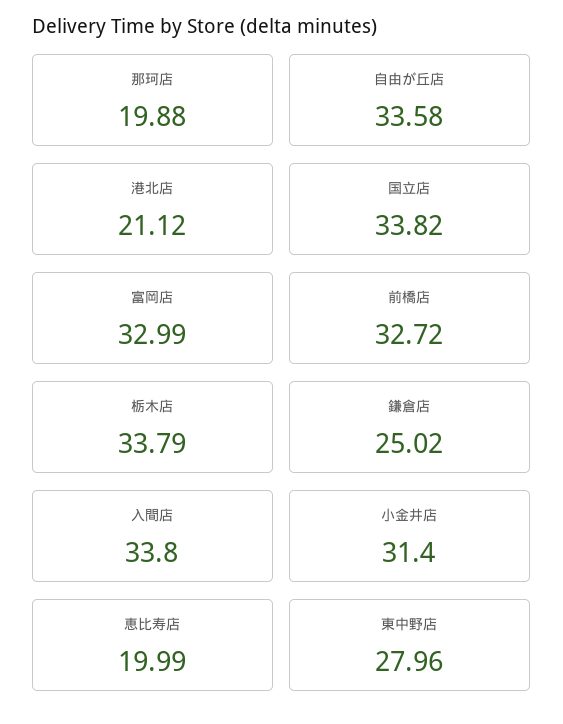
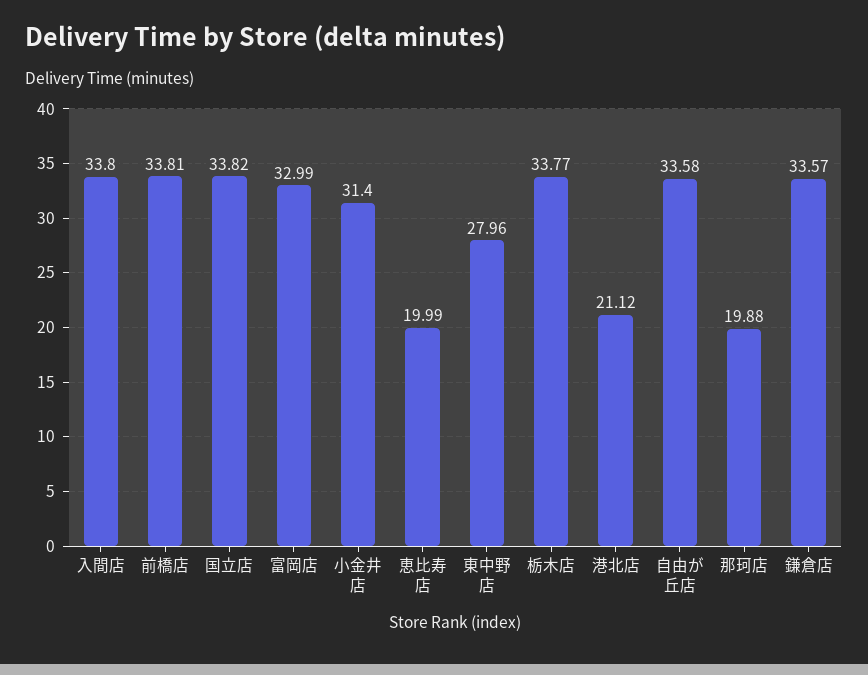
  {
    "那珂店": 19.88,
    "自由が丘店": 33.58,
    "港北店": 21.12,
    "国立店": 33.82,
    "富岡店": 32.99,
-   "前橋店": 32.72,
+   "前橋店": 33.81,
-   "栃木店": 33.79,
+   "栃木店": 33.77,
-   "鎌倉店": 25.02,
+   "鎌倉店": 33.57,
    "入間店": 33.8,
    "小金井店": 31.4,
    "恵比寿店": 19.99,
    "東中野店": 27.96
  }

